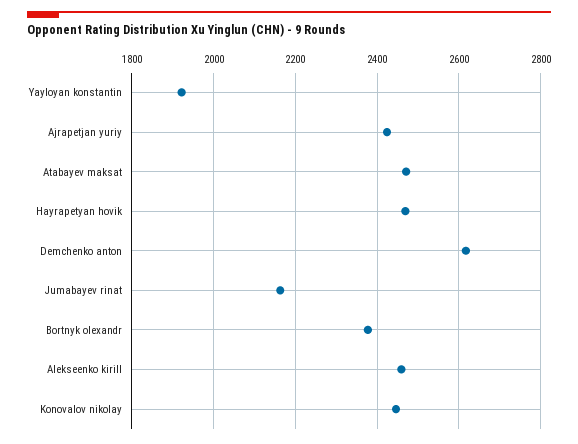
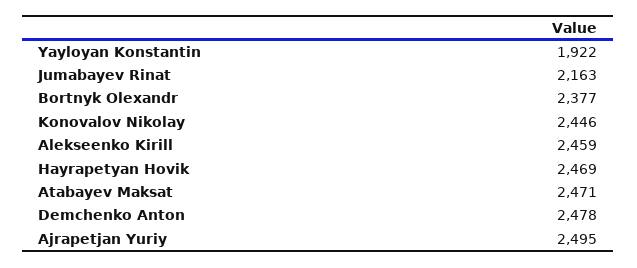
  {
    "Yayloyan konstantin": 1922,
-   "Ajrapetjan yuriy": 2420,
+   "Ajrapetjan yuriy": 2495,
    "Atabayev maksat": 2471,
    "Hayrapetyan hovik": 2469,
-   "Demchenko anton": 2620,
+   "Demchenko anton": 2478,
    "Jumabayev rinat": 2163,
    "Bortnyk olexandr": 2377,
    "Alekseenko kirill": 2459,
    "Konovalov nikolay": 2446
  }

